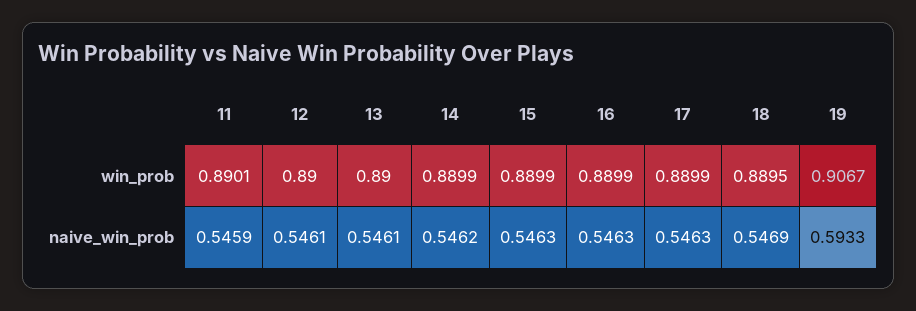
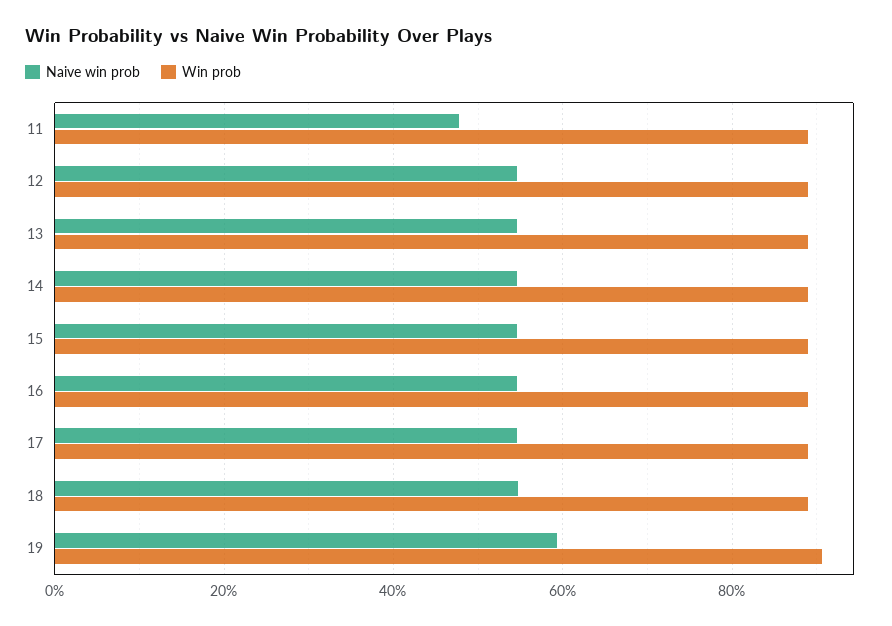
  {
    "win_prob": {
      "11": 0.8901,
      "12": 0.89,
      "13": 0.89,
      "14": 0.8899,
      "15": 0.8899,
      "16": 0.8899,
      "17": 0.8899,
      "18": 0.8895,
      "19": 0.9067
    },
    "naive_win_prob": {
-     "11": 0.5459,
+     "11": 0.48,
      "12": 0.5461,
      "13": 0.5461,
      "14": 0.5462,
      "15": 0.5463,
      "16": 0.5463,
      "17": 0.5463,
      "18": 0.5469,
      "19": 0.5933
    }
  }

